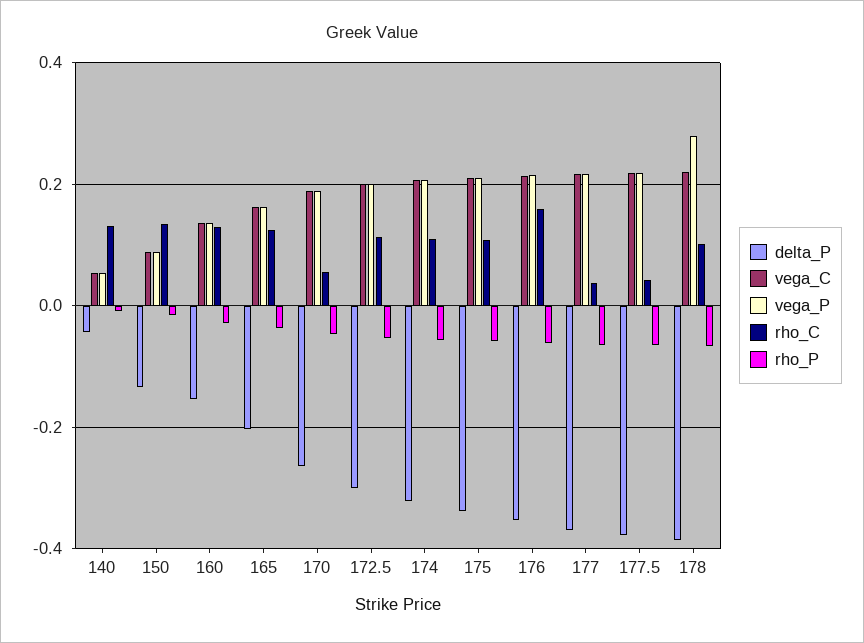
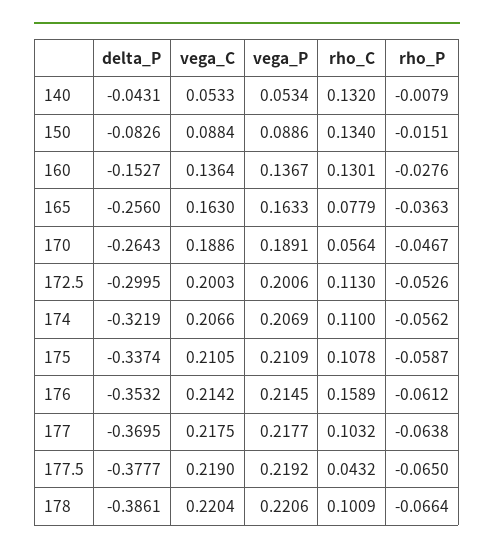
  {
    "delta_P": {
      "140": -0.0431,
-     "150": -0.14,
+     "150": -0.0826,
      "160": -0.1527,
-     "165": -0.2,
+     "165": -0.256,
      "170": -0.2643,
      "172.5": -0.2995,
      "174": -0.3219,
      "175": -0.3374,
      "176": -0.3532,
      "177": -0.3695,
      "177.5": -0.3777,
      "178": -0.3861
    },
    "vega_C": {
      "140": 0.0533,
      "150": 0.0884,
      "160": 0.1364,
      "165": 0.163,
      "170": 0.1886,
      "172.5": 0.2003,
      "174": 0.2066,
      "175": 0.2105,
      "176": 0.2142,
      "177": 0.2175,
      "177.5": 0.219,
      "178": 0.2204
    },
    "vega_P": {
      "140": 0.0534,
      "150": 0.0886,
      "160": 0.1367,
      "165": 0.1633,
      "170": 0.1891,
      "172.5": 0.2006,
      "174": 0.2069,
      "175": 0.2109,
      "176": 0.2145,
      "177": 0.2177,
      "177.5": 0.2192,
-     "178": 0.28
+     "178": 0.2206
    },
    "rho_C": {
      "140": 0.132,
      "150": 0.134,
      "160": 0.1301,
-     "165": 0.12,
+     "165": 0.0779,
      "170": 0.0564,
      "172.5": 0.113,
      "174": 0.11,
      "175": 0.1078,
      "176": 0.1589,
-     "177": 0.04,
+     "177": 0.1032,
      "177.5": 0.0432,
      "178": 0.1009
    },
    "rho_P": {
      "140": -0.0079,
      "150": -0.0151,
      "160": -0.0276,
      "165": -0.0363,
      "170": -0.0467,
      "172.5": -0.0526,
      "174": -0.0562,
      "175": -0.0587,
      "176": -0.0612,
      "177": -0.0638,
      "177.5": -0.065,
      "178": -0.0664
    }
  }

